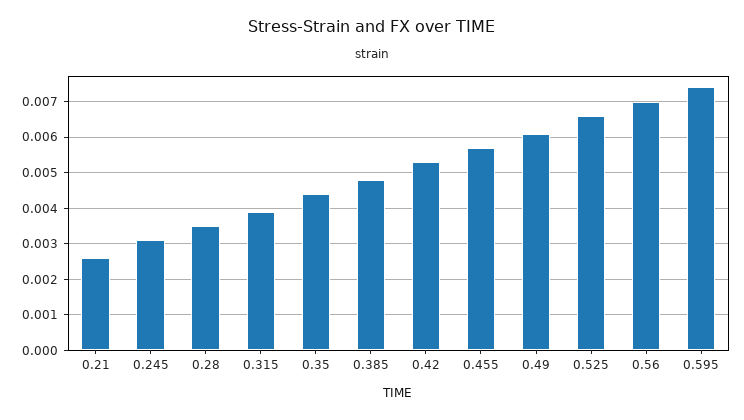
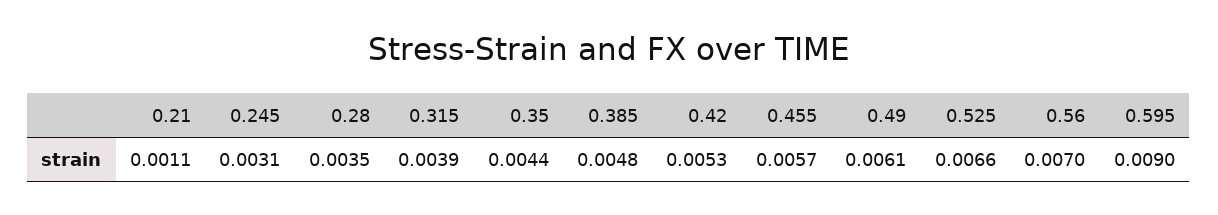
  {
-   "0.21": 0.0025,
+   "0.21": 0.0011,
    "0.245": 0.0031,
    "0.28": 0.0035,
    "0.315": 0.0039,
    "0.35": 0.0044,
    "0.385": 0.0048,
    "0.42": 0.0053,
    "0.455": 0.0057,
    "0.49": 0.0061,
    "0.525": 0.0066,
    "0.56": 0.007,
-   "0.595": 0.0075
+   "0.595": 0.009
  }

